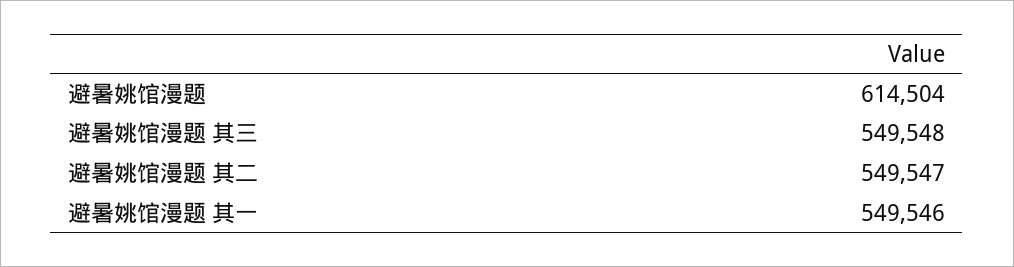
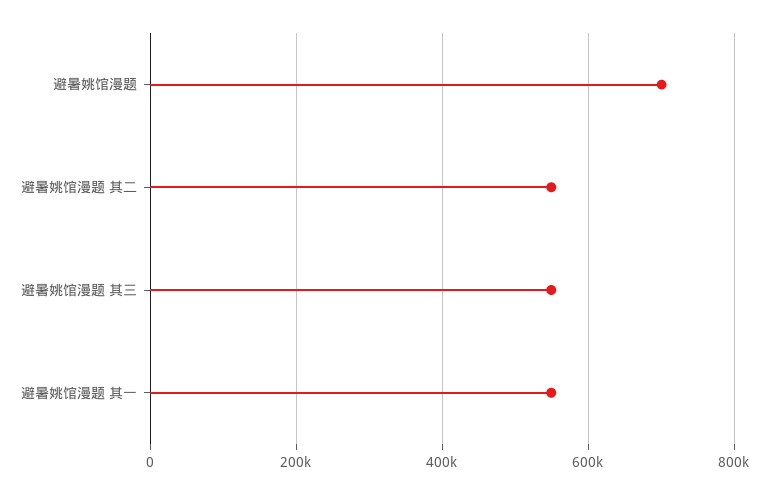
  {
-   "避暑姚馆漫题": 614504,
+   "避暑姚馆漫题": 700000,
    "避暑姚馆漫题 其三": 549548,
    "避暑姚馆漫题 其二": 549547,
    "避暑姚馆漫题 其一": 549546
  }

